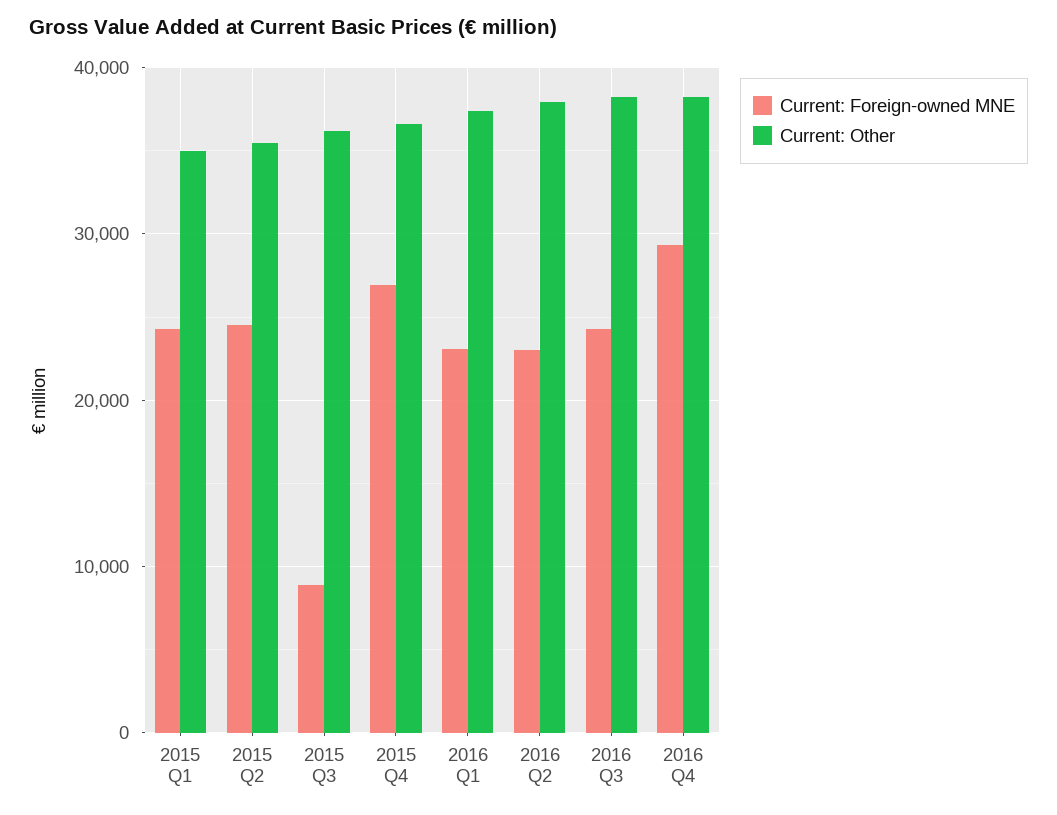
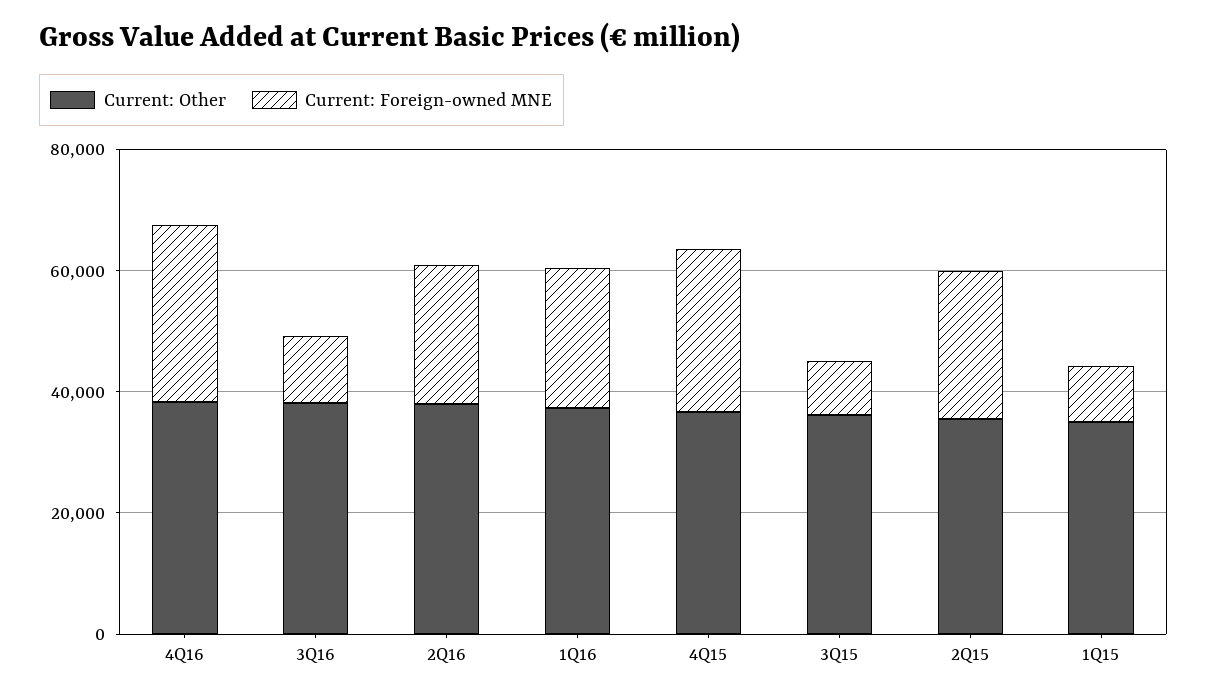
  {
    "Current: Foreign-owned MNE": {
-     "2015 Q1": 24000,
+     "2015 Q1": 10000,
      "2015 Q2": 24000,
      "2015 Q3": 9000,
      "2015 Q4": 27000,
      "2016 Q1": 23000,
      "2016 Q2": 23000,
-     "2016 Q3": 24000,
+     "2016 Q3": 10000,
      "2016 Q4": 29000
    },
    "Current: Other": {
      "2015 Q1": 35000,
      "2015 Q2": 35000,
      "2015 Q3": 36000,
      "2015 Q4": 37000,
      "2016 Q1": 37000,
      "2016 Q2": 38000,
      "2016 Q3": 38000,
      "2016 Q4": 38000
    }
  }

